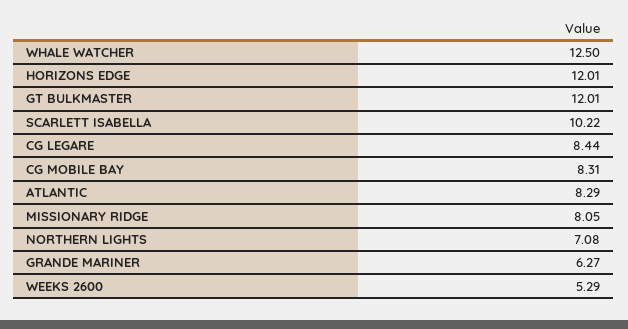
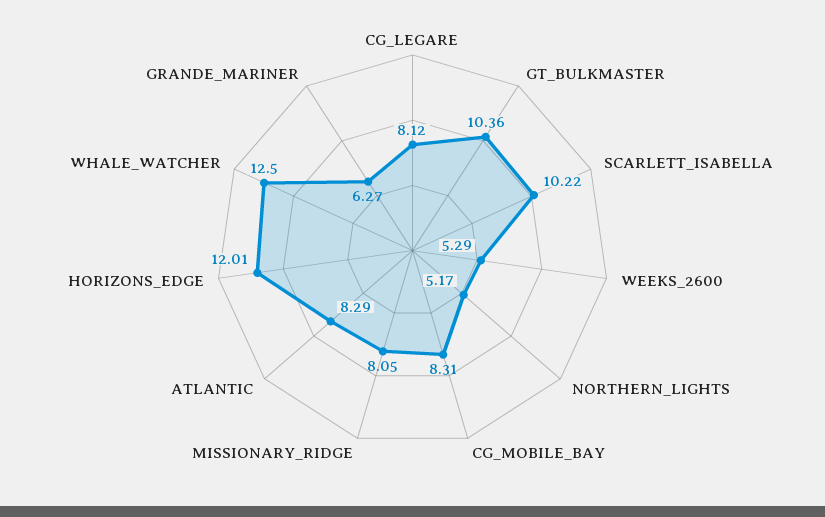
  {
    "WHALE WATCHER": 12.5,
    "HORIZONS EDGE": 12.01,
-   "GT BULKMASTER": 12.01,
+   "GT BULKMASTER": 10.36,
    "SCARLETT ISABELLA": 10.22,
-   "CG LEGARE": 8.44,
+   "CG LEGARE": 8.12,
    "CG MOBILE BAY": 8.31,
    "ATLANTIC": 8.29,
    "MISSIONARY RIDGE": 8.05,
-   "NORTHERN LIGHTS": 7.08,
+   "NORTHERN LIGHTS": 5.17,
    "GRANDE MARINER": 6.27,
    "WEEKS 2600": 5.29
  }

